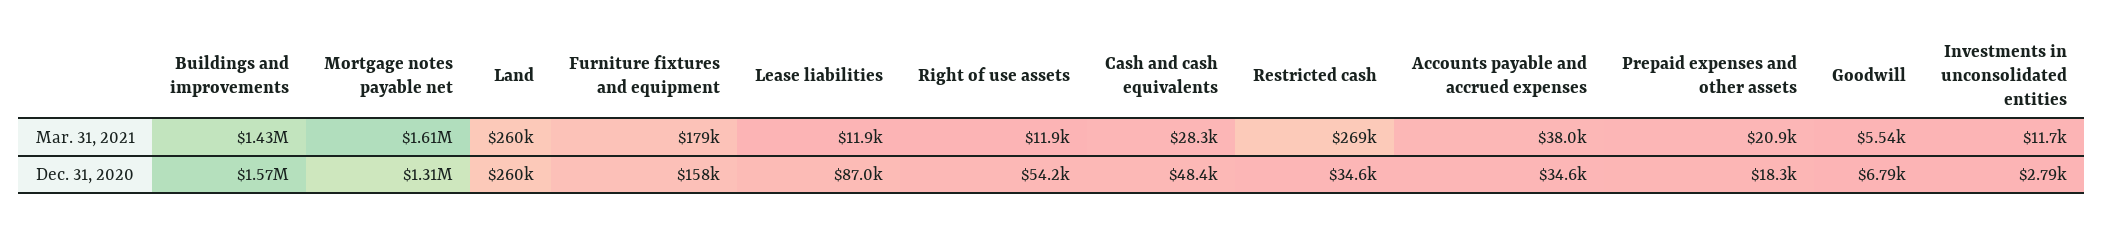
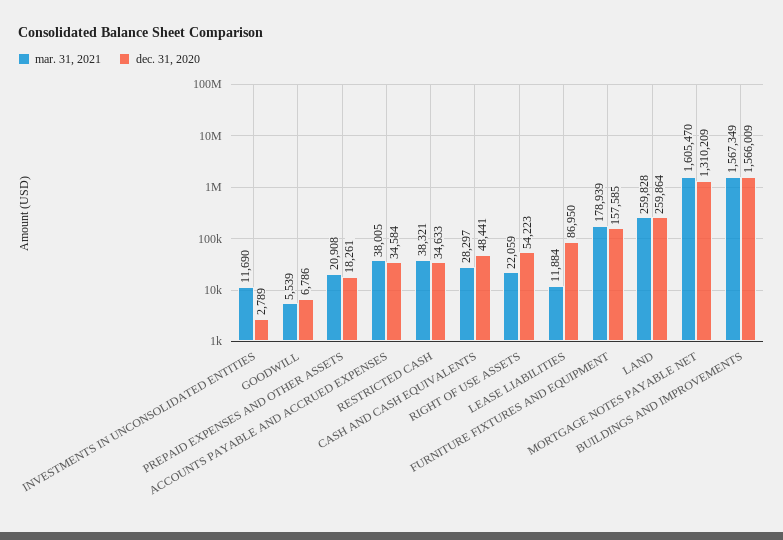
  {
    "Mar. 31, 2021": {
-     "Buildings and improvements": 1430000,
+     "Buildings and improvements": 1567349,
      "Mortgage notes payable net": 1605470,
      "Land": 259828,
      "Furniture fixtures and equipment": 178939,
      "Lease liabilities": 11884,
-     "Right of use assets": 11900,
+     "Right of use assets": 22059,
      "Cash and cash equivalents": 28297,
-     "Restricted cash": 269000,
+     "Restricted cash": 38321,
      "Accounts payable and accrued expenses": 38005,
      "Prepaid expenses and other assets": 20908,
      "Goodwill": 5539,
      "Investments in unconsolidated entities": 11690
    },
    "Dec. 31, 2020": {
      "Buildings and improvements": 1566009,
      "Mortgage notes payable net": 1310209,
      "Land": 259864,
      "Furniture fixtures and equipment": 157585,
      "Lease liabilities": 86950,
      "Right of use assets": 54223,
      "Cash and cash equivalents": 48441,
      "Restricted cash": 34633,
      "Accounts payable and accrued expenses": 34584,
      "Prepaid expenses and other assets": 18261,
      "Goodwill": 6786,
      "Investments in unconsolidated entities": 2789
    }
  }

